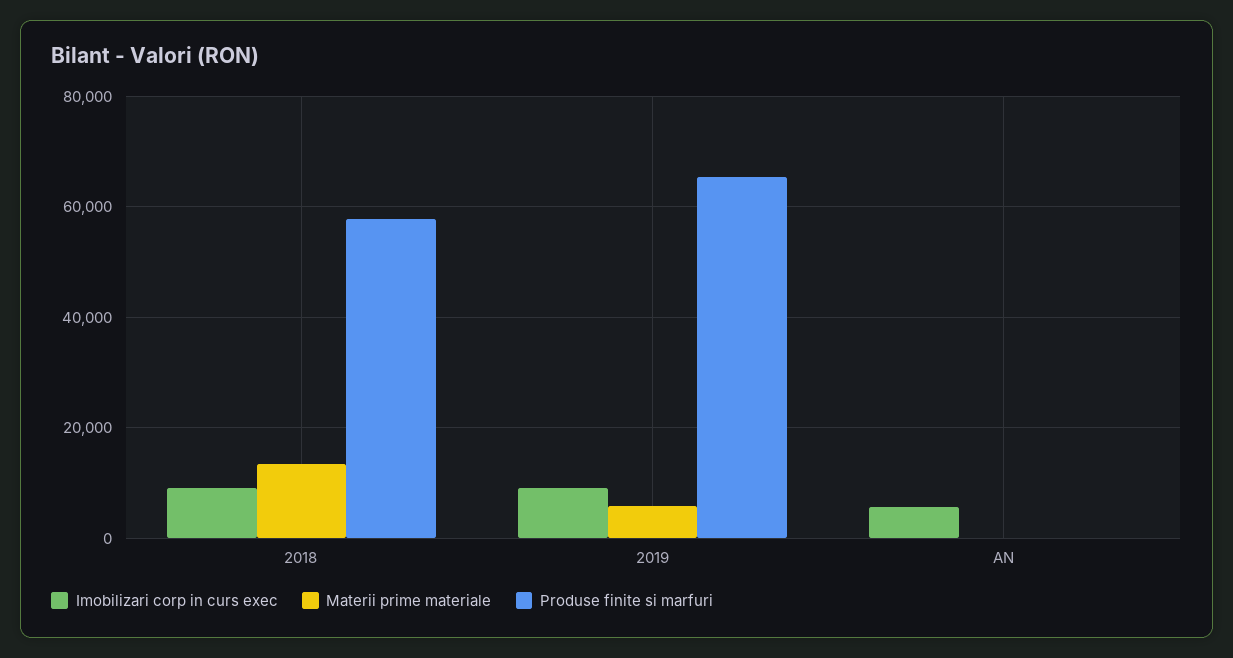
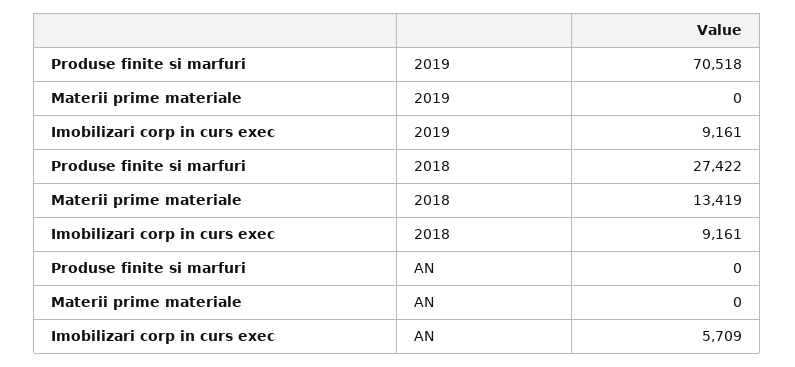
  {
    "Imobilizari corp in curs exec": {
      "2018": 9161,
      "2019": 9161,
      "AN": 5709
    },
    "Materii prime materiale": {
      "2018": 13419,
-     "2019": 6000,
+     "2019": 0,
      "AN": 0
    },
    "Produse finite si marfuri": {
-     "2018": 58000,
+     "2018": 27422,
-     "2019": 66000,
+     "2019": 70518,
      "AN": 0
    }
  }

